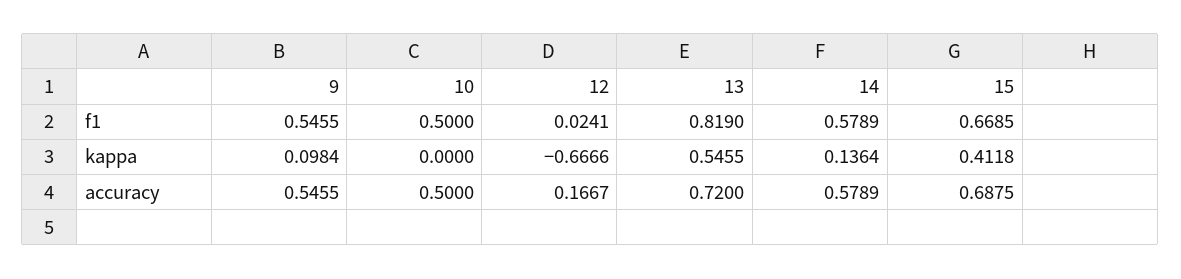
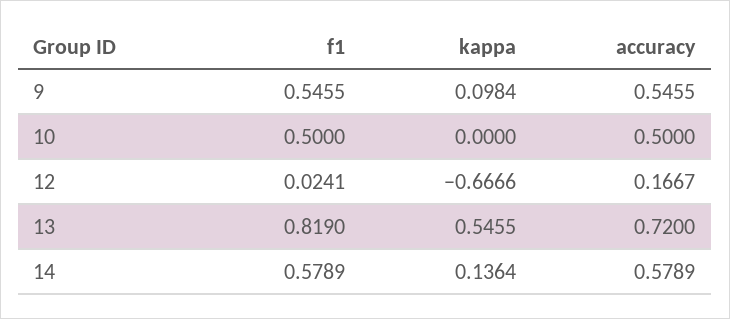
  {
    "9": {
      "f1": 0.5455,
      "kappa": 0.0984,
      "accuracy": 0.5455
    },
    "10": {
      "f1": 0.5,
      "kappa": 0,
      "accuracy": 0.5
    },
    "12": {
      "f1": 0.0241,
      "kappa": -0.6666,
      "accuracy": 0.1667
    },
    "13": {
      "f1": 0.819,
      "kappa": 0.5455,
      "accuracy": 0.72
    },
    "14": {
      "f1": 0.5789,
      "kappa": 0.1364,
      "accuracy": 0.5789
-   },
+   }
-   "15": {
-     "f1": 0.6685,
-     "kappa": 0.4118,
-     "accuracy": 0.6875
-   }
  }

